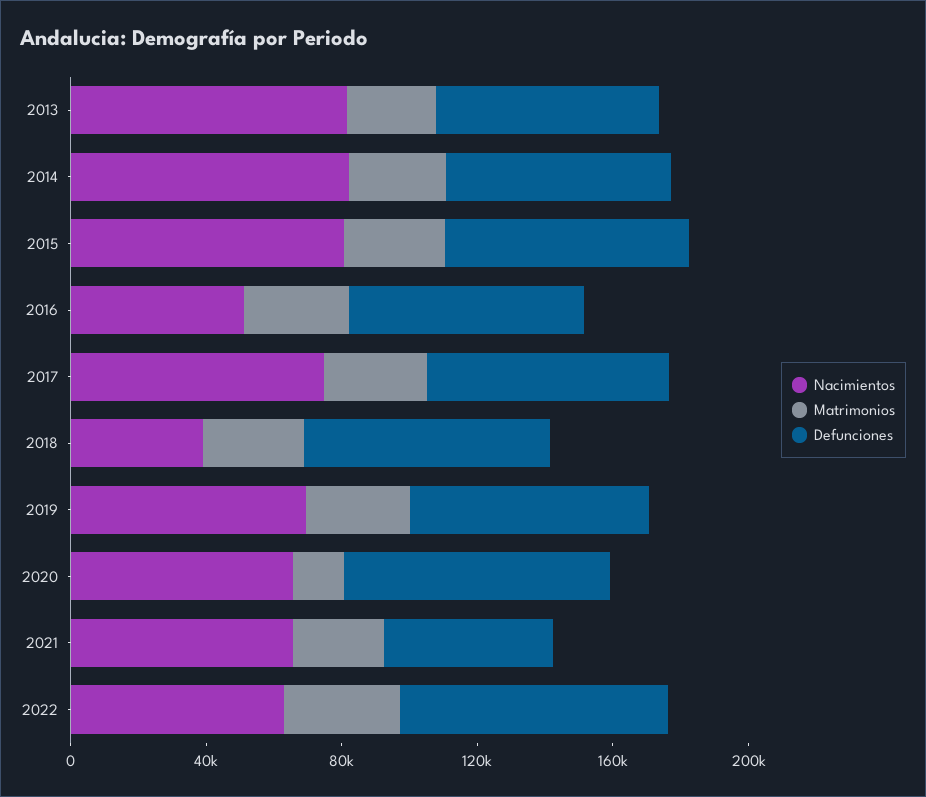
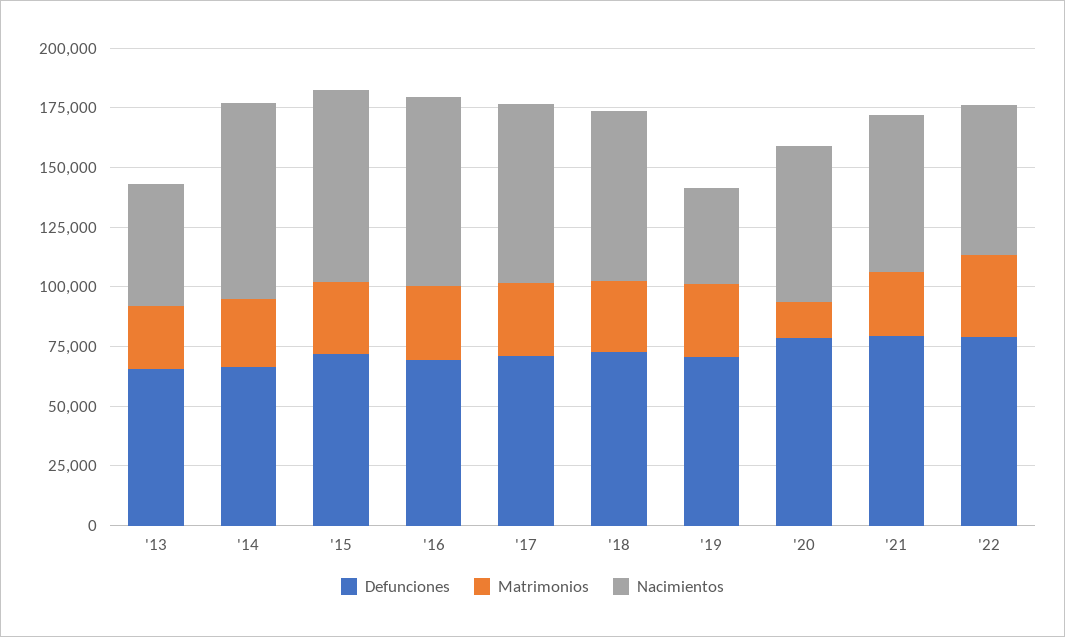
  {
    "Nacimientos": {
-     "2013": 80000,
+     "2013": 50000,
      "2014": 80000,
      "2015": 80000,
-     "2016": 50000,
+     "2016": 80000,
      "2017": 75000,
-     "2018": 40000,
+     "2018": 70000,
-     "2019": 70000,
+     "2019": 40000,
      "2020": 65000,
      "2021": 65000,
      "2022": 65000
    },
    "Matrimonios": {
      "2013": 25000,
      "2014": 30000,
      "2015": 30000,
      "2016": 30000,
      "2017": 30000,
      "2018": 30000,
      "2019": 30000,
      "2020": 15000,
      "2021": 25000,
      "2022": 35000
    },
    "Defunciones": {
      "2013": 65000,
      "2014": 65000,
      "2015": 70000,
      "2016": 70000,
      "2017": 70000,
      "2018": 75000,
      "2019": 70000,
      "2020": 80000,
-     "2021": 50000,
+     "2021": 80000,
      "2022": 80000
    }
  }

